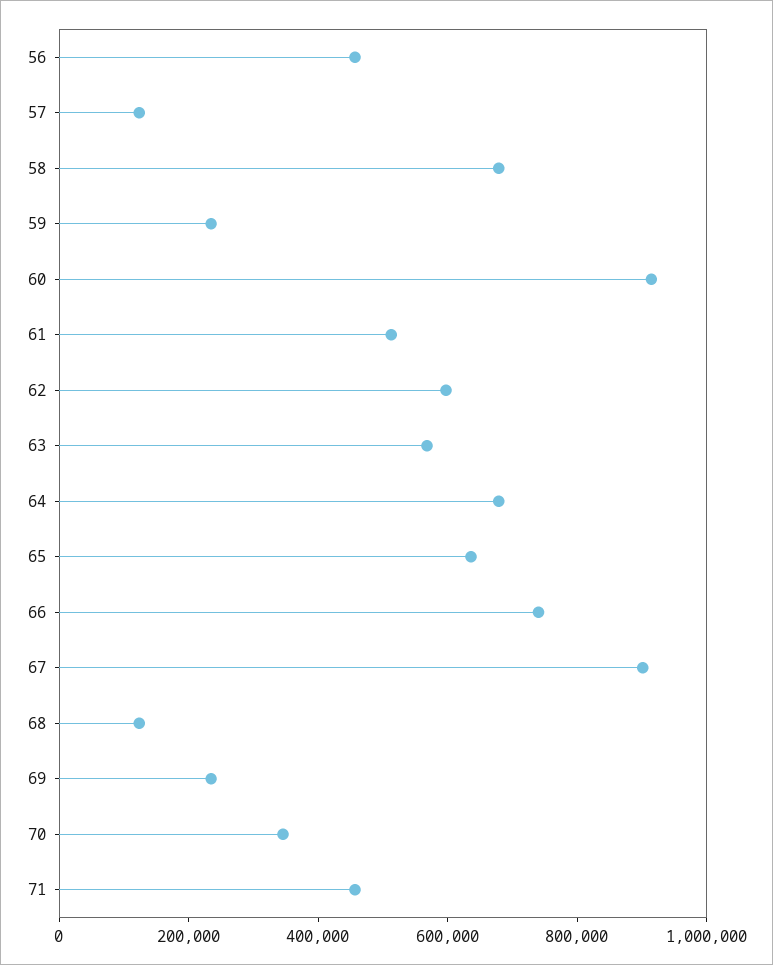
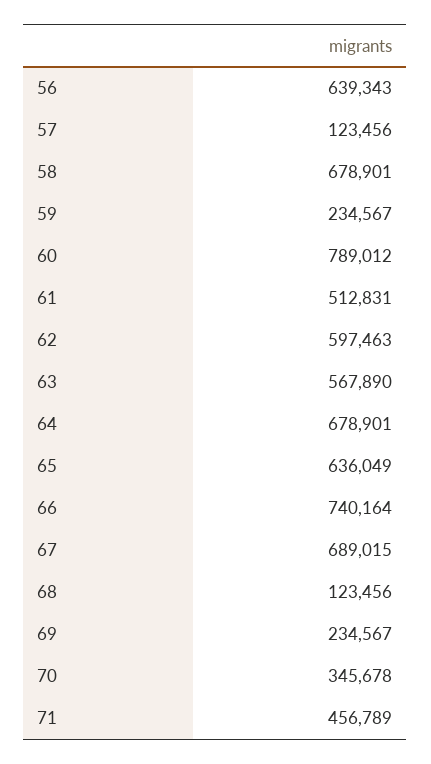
  {
-   "56": 450000,
+   "56": 639343,
    "57": 123456,
    "58": 678901,
    "59": 234567,
-   "60": 900000,
+   "60": 789012,
    "61": 512831,
    "62": 597463,
    "63": 567890,
    "64": 678901,
    "65": 636049,
    "66": 740164,
-   "67": 900000,
+   "67": 689015,
    "68": 123456,
    "69": 234567,
    "70": 345678,
    "71": 456789
  }

